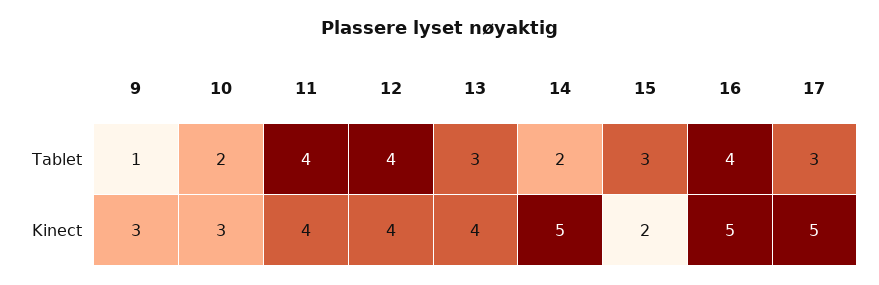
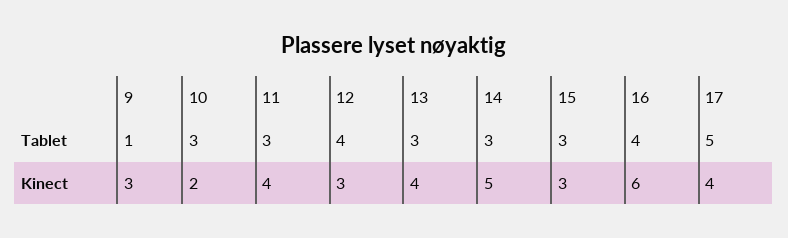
  {
    "9": {
      "Tablet": 1,
      "Kinect": 3
    },
    "10": {
-     "Tablet": 2,
+     "Tablet": 3,
-     "Kinect": 3
+     "Kinect": 2
    },
    "11": {
-     "Tablet": 4,
+     "Tablet": 3,
      "Kinect": 4
    },
    "12": {
      "Tablet": 4,
-     "Kinect": 4
+     "Kinect": 3
    },
    "13": {
      "Tablet": 3,
      "Kinect": 4
    },
    "14": {
-     "Tablet": 2,
+     "Tablet": 3,
      "Kinect": 5
    },
    "15": {
      "Tablet": 3,
-     "Kinect": 2
+     "Kinect": 3
    },
    "16": {
      "Tablet": 4,
-     "Kinect": 5
+     "Kinect": 6
    },
    "17": {
-     "Tablet": 3,
+     "Tablet": 5,
-     "Kinect": 5
+     "Kinect": 4
    }
  }

